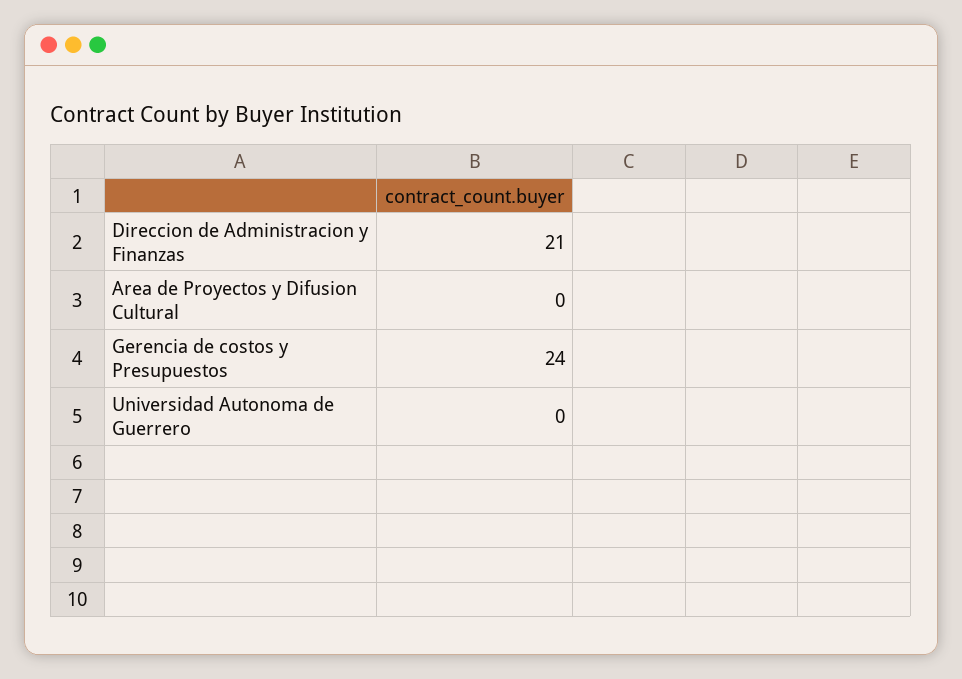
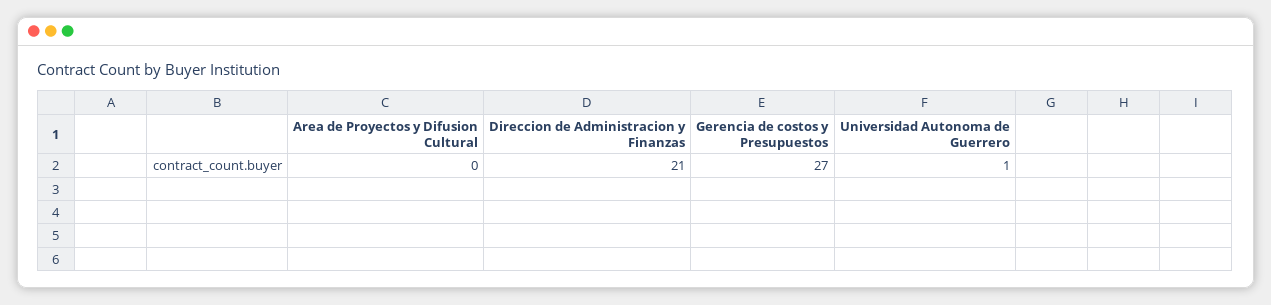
  {
    "Direccion de Administracion y Finanzas": 21,
    "Area de Proyectos y Difusion Cultural": 0,
-   "Gerencia de costos y Presupuestos": 24,
+   "Gerencia de costos y Presupuestos": 27,
-   "Universidad Autonoma de Guerrero": 0
+   "Universidad Autonoma de Guerrero": 1
  }

